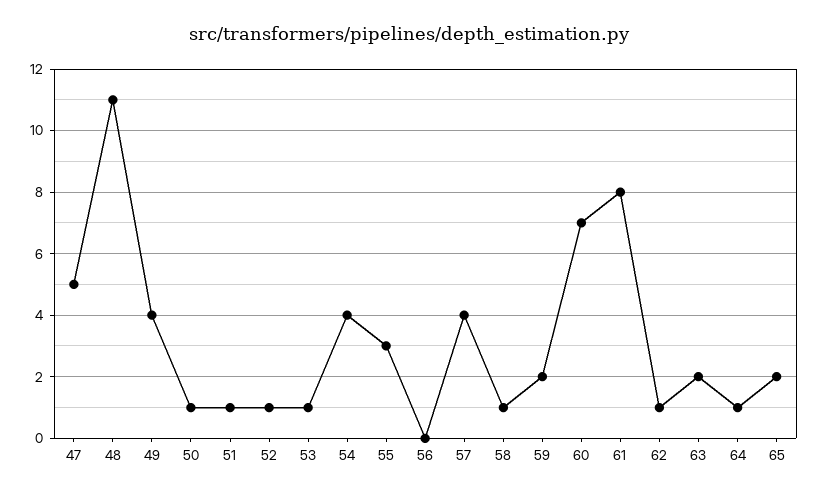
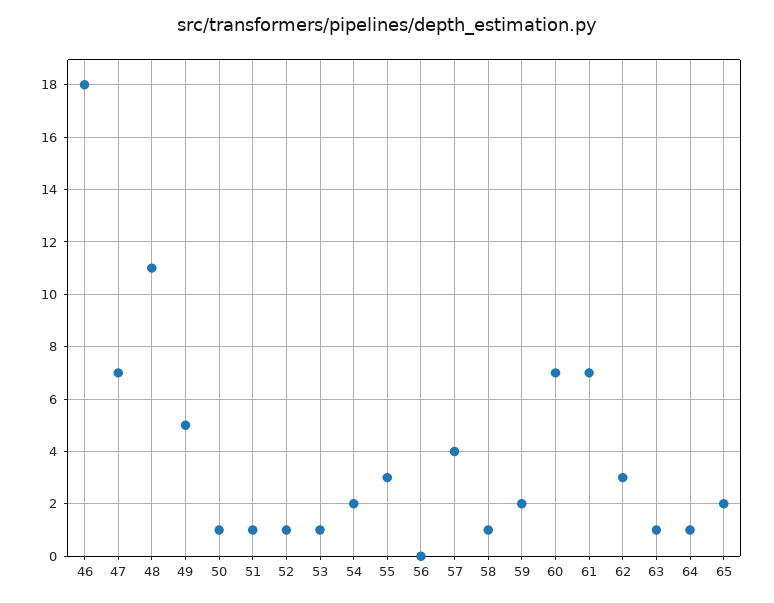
  {
-   "47": 5,
+   "47": 7,
    "48": 11,
-   "49": 4,
+   "49": 5,
    "50": 1,
    "51": 1,
    "52": 1,
    "53": 1,
-   "54": 4,
+   "54": 2,
    "55": 3,
    "56": 0,
    "57": 4,
    "58": 1,
    "59": 2,
    "60": 7,
-   "61": 8,
+   "61": 7,
-   "62": 1,
+   "62": 3,
-   "63": 2,
+   "63": 1,
    "64": 1,
-   "65": 2
+   "65": 2,
+   "46": 18
  }

